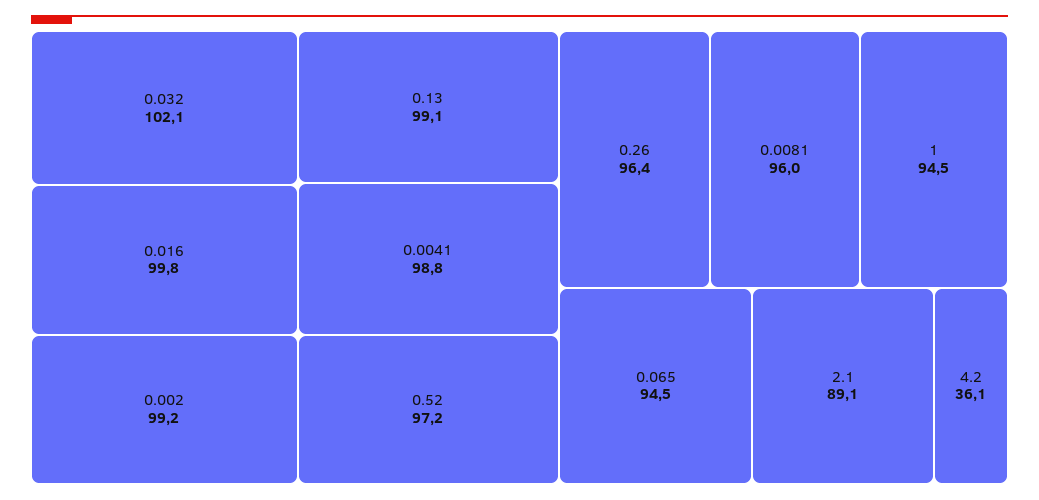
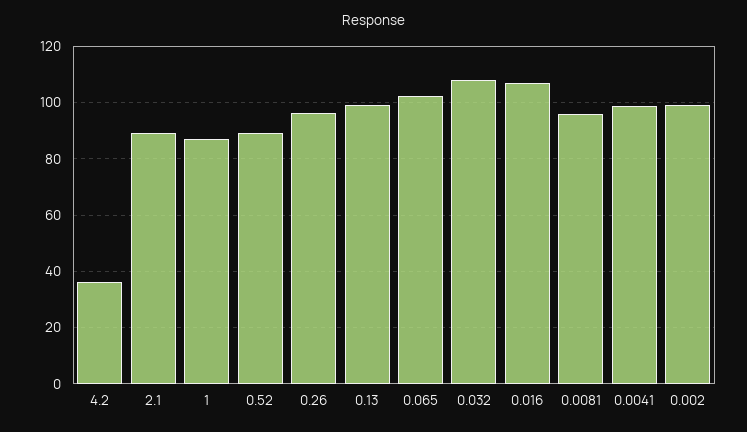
  {
-   "0.032": 102.1,
+   "0.032": 107.5,
-   "0.016": 99.8,
+   "0.016": 107.5,
    "0.002": 99.2,
    "0.13": 99.1,
    "0.0041": 98.8,
-   "0.52": 97.2,
+   "0.52": 90,
    "0.26": 96.4,
    "0.0081": 96,
-   "1": 94.5,
+   "1": 87.5,
-   "0.065": 94.5,
+   "0.065": 102.5,
    "2.1": 89.1,
    "4.2": 36.1
  }

